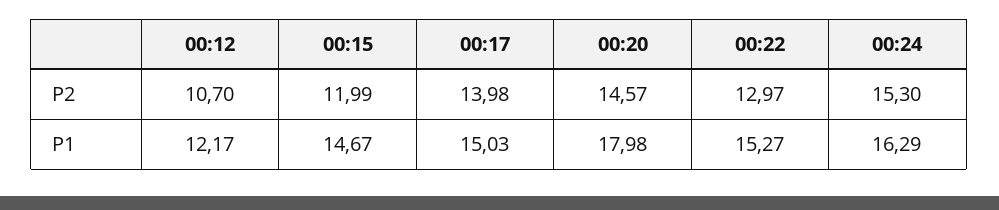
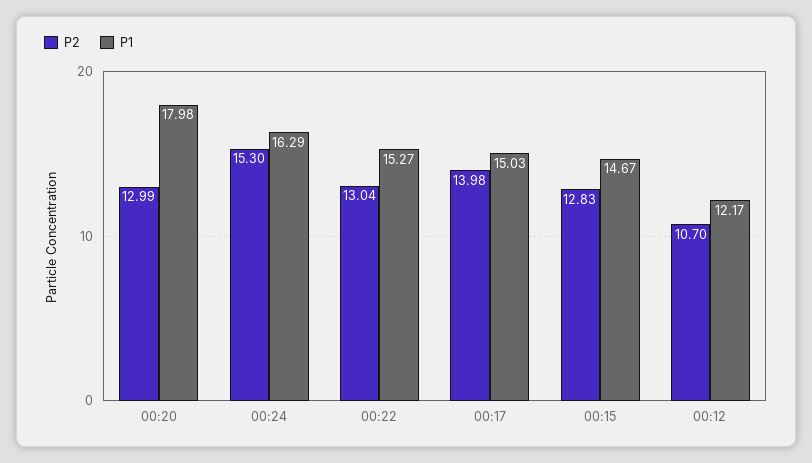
  {
    "P2": {
      "00:12": 10.7,
-     "00:15": 11.99,
+     "00:15": 12.83,
      "00:17": 13.98,
-     "00:20": 14.57,
+     "00:20": 12.99,
-     "00:22": 12.97,
+     "00:22": 13.04,
      "00:24": 15.3
    },
    "P1": {
      "00:12": 12.17,
      "00:15": 14.67,
      "00:17": 15.03,
      "00:20": 17.98,
      "00:22": 15.27,
      "00:24": 16.29
    }
  }

